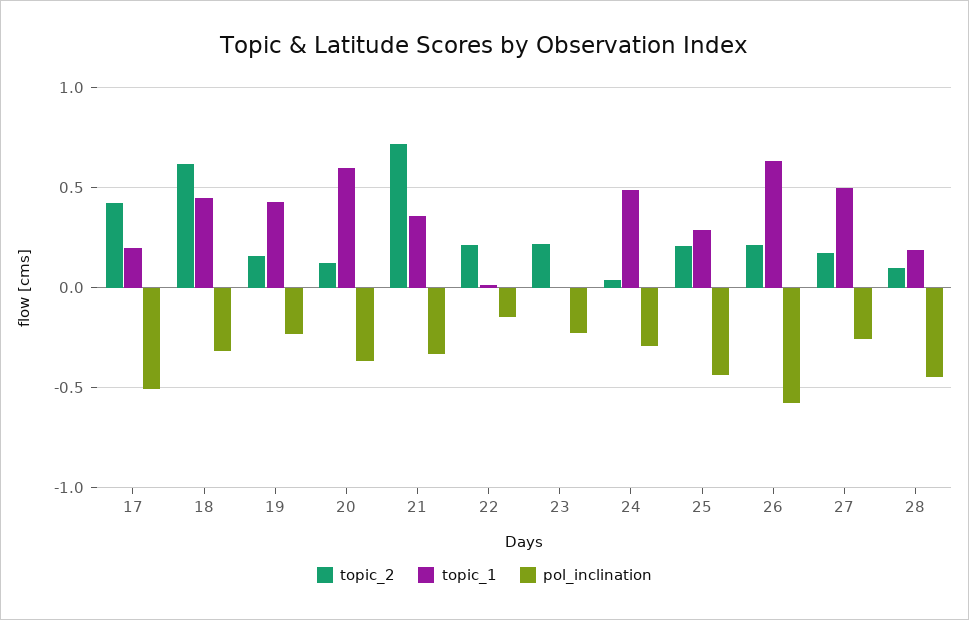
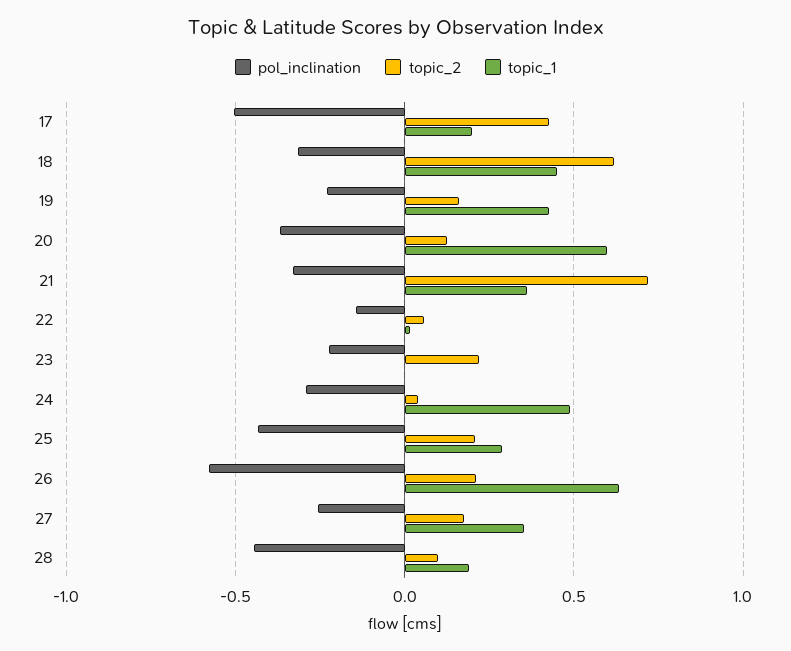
  {
    "topic_2": {
      "17": 0.45,
      "18": 0.6,
      "19": 0.15,
      "20": 0.15,
      "21": 0.7,
-     "22": 0.2,
+     "22": 0.05,
      "23": 0.2,
      "24": 0.05,
      "25": 0.2,
      "26": 0.2,
      "27": 0.2,
      "28": 0.1
    },
    "topic_1": {
      "17": 0.2,
      "18": 0.45,
      "19": 0.45,
      "20": 0.6,
      "21": 0.35,
      "22": 0,
      "23": 0,
      "24": 0.5,
      "25": 0.3,
      "26": 0.65,
-     "27": 0.5,
+     "27": 0.35,
      "28": 0.2
    },
    "pol_inclination": {
      "17": -0.5,
      "18": -0.3,
      "19": -0.25,
      "20": -0.35,
      "21": -0.35,
      "22": -0.15,
      "23": -0.2,
      "24": -0.3,
      "25": -0.45,
      "26": -0.6,
      "27": -0.25,
      "28": -0.45
    }
  }

